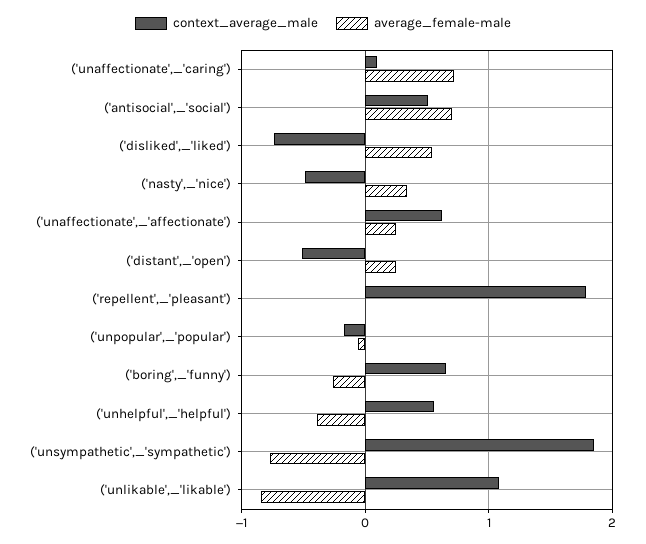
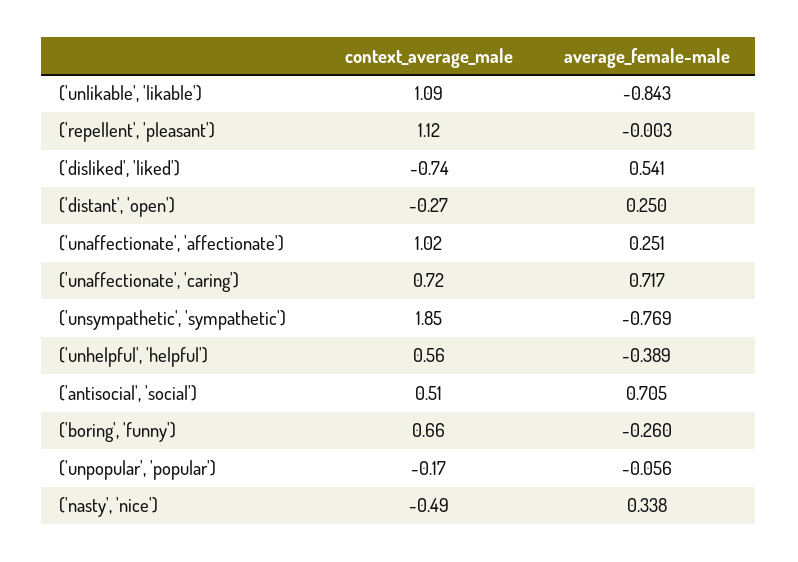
  {
    "context_average_male": {
-     "('unaffectionate',_'caring')": 0.1,
+     "('unaffectionate',_'caring')": 0.72,
      "('antisocial',_'social')": 0.51,
      "('disliked',_'liked')": -0.74,
      "('nasty',_'nice')": -0.49,
-     "('unaffectionate',_'affectionate')": 0.6,
+     "('unaffectionate',_'affectionate')": 1.02,
-     "('distant',_'open')": -0.5,
+     "('distant',_'open')": -0.27,
-     "('repellent',_'pleasant')": 1.8,
+     "('repellent',_'pleasant')": 1.12,
      "('unpopular',_'popular')": -0.17,
      "('boring',_'funny')": 0.66,
      "('unhelpful',_'helpful')": 0.56,
      "('unsympathetic',_'sympathetic')": 1.85,
      "('unlikable',_'likable')": 1.09
    },
    "average_female-male": {
      "('unaffectionate',_'caring')": 0.717,
      "('antisocial',_'social')": 0.705,
      "('disliked',_'liked')": 0.541,
      "('nasty',_'nice')": 0.338,
      "('unaffectionate',_'affectionate')": 0.251,
      "('distant',_'open')": 0.25,
      "('repellent',_'pleasant')": -0.003,
      "('unpopular',_'popular')": -0.056,
      "('boring',_'funny')": -0.26,
      "('unhelpful',_'helpful')": -0.389,
      "('unsympathetic',_'sympathetic')": -0.769,
      "('unlikable',_'likable')": -0.843
    }
  }

